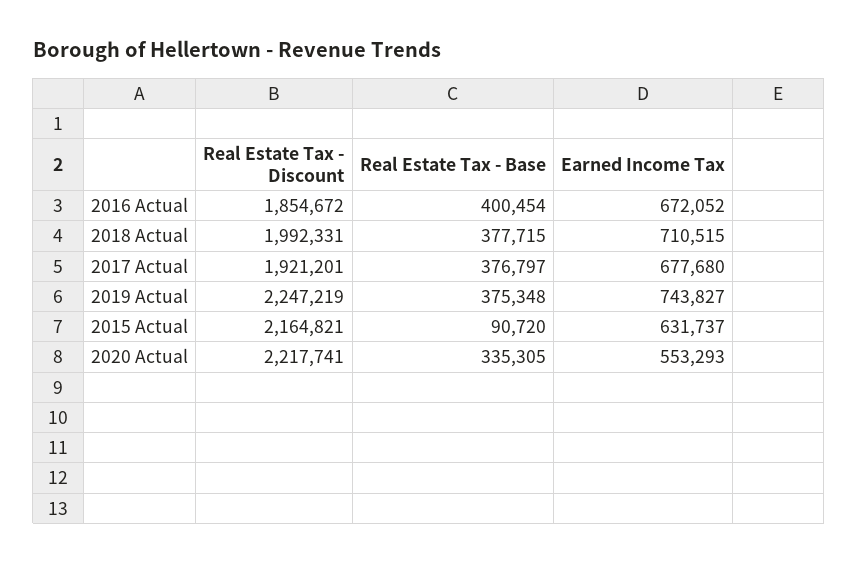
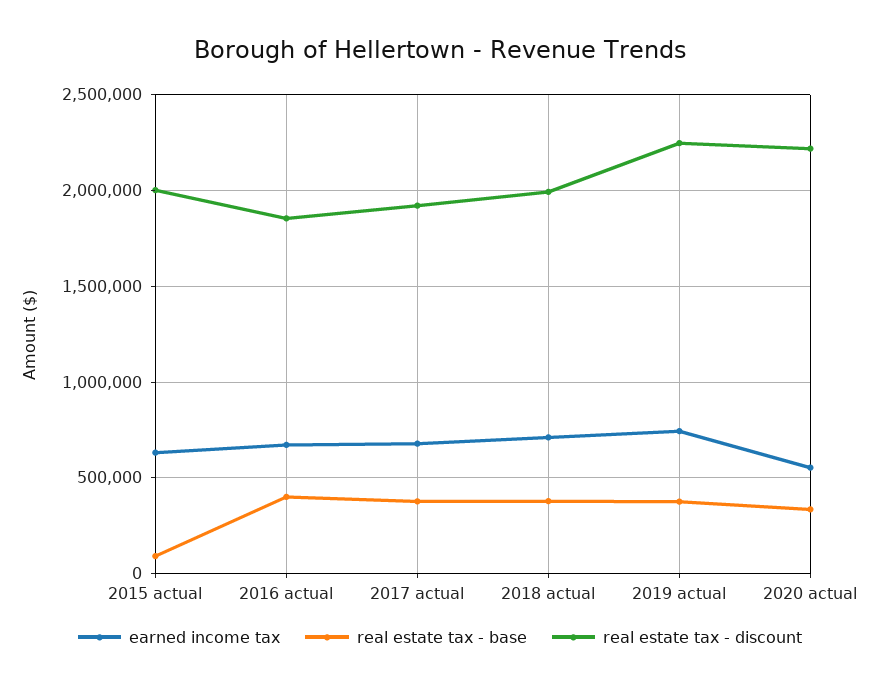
  {
    "Real Estate Tax - Discount": {
      "2016 Actual": 1854672,
      "2018 Actual": 1992331,
      "2017 Actual": 1921201,
      "2019 Actual": 2247219,
-     "2015 Actual": 2164821,
+     "2015 Actual": 2000000,
      "2020 Actual": 2217741
    },
    "Real Estate Tax - Base": {
      "2016 Actual": 400454,
      "2018 Actual": 377715,
      "2017 Actual": 376797,
      "2019 Actual": 375348,
      "2015 Actual": 90720,
      "2020 Actual": 335305
    },
    "Earned Income Tax": {
      "2016 Actual": 672052,
      "2018 Actual": 710515,
      "2017 Actual": 677680,
      "2019 Actual": 743827,
      "2015 Actual": 631737,
      "2020 Actual": 553293
    }
  }

